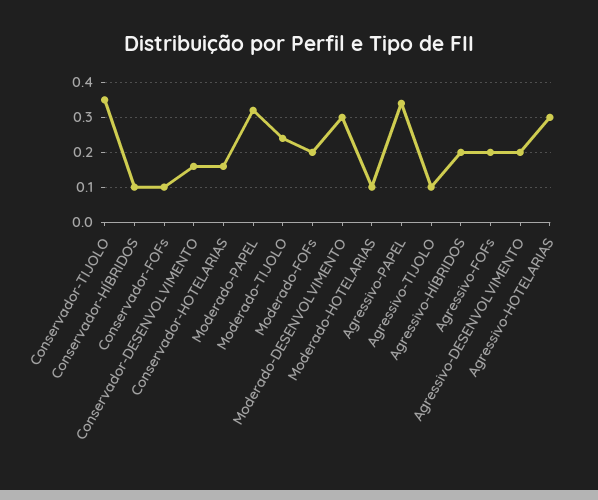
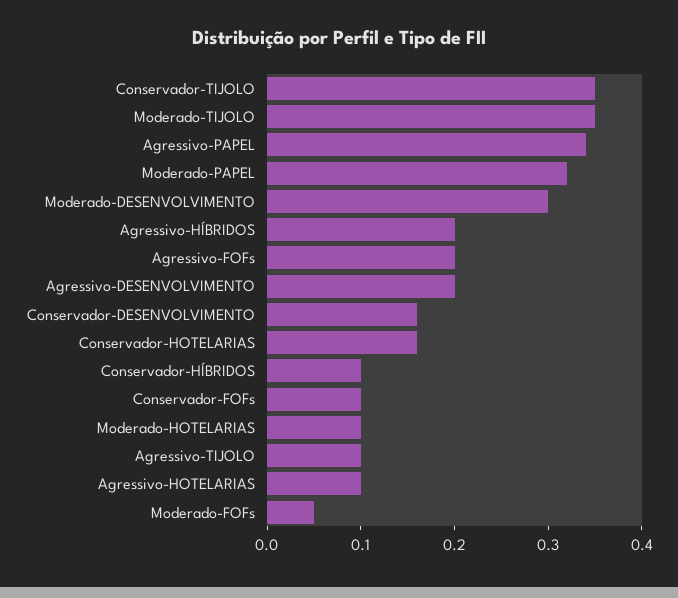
  {
    "Conservador-TIJOLO": 0.35,
    "Conservador-HÍBRIDOS": 0.1,
    "Conservador-FOFs": 0.1,
    "Conservador-DESENVOLVIMENTO": 0.16,
    "Conservador-HOTELARIAS": 0.16,
    "Moderado-PAPEL": 0.32,
-   "Moderado-TIJOLO": 0.25,
+   "Moderado-TIJOLO": 0.35,
-   "Moderado-FOFs": 0.2,
+   "Moderado-FOFs": 0.05,
    "Moderado-DESENVOLVIMENTO": 0.3,
    "Moderado-HOTELARIAS": 0.1,
    "Agressivo-PAPEL": 0.34,
    "Agressivo-TIJOLO": 0.1,
    "Agressivo-HÍBRIDOS": 0.2,
    "Agressivo-FOFs": 0.2,
    "Agressivo-DESENVOLVIMENTO": 0.2,
-   "Agressivo-HOTELARIAS": 0.3
+   "Agressivo-HOTELARIAS": 0.1
  }

